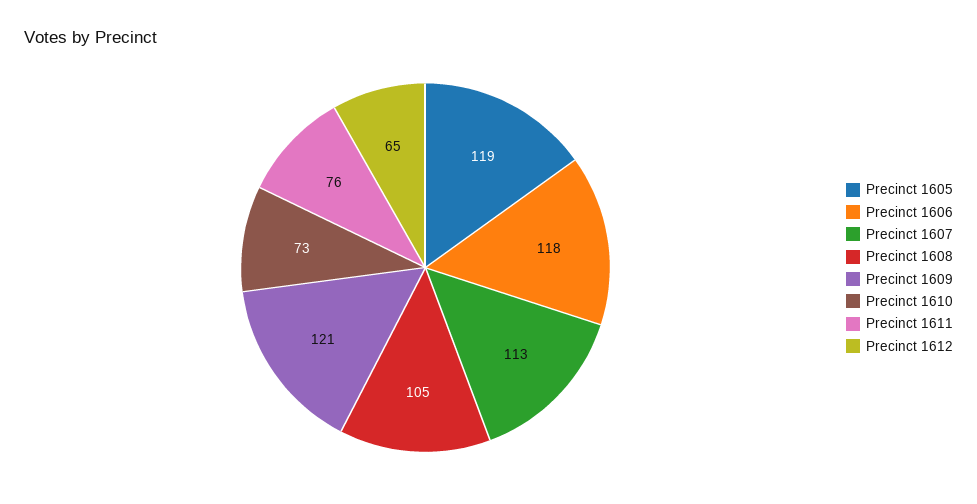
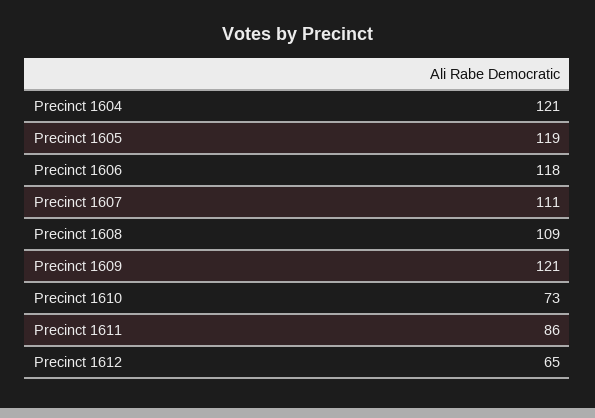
  {
    "Precinct 1605": 119,
    "Precinct 1606": 118,
-   "Precinct 1607": 113,
+   "Precinct 1607": 111,
-   "Precinct 1608": 105,
+   "Precinct 1608": 109,
    "Precinct 1609": 121,
    "Precinct 1610": 73,
-   "Precinct 1611": 76,
+   "Precinct 1611": 86,
-   "Precinct 1612": 65
+   "Precinct 1612": 65,
+   "Precinct 1604": 121
  }

